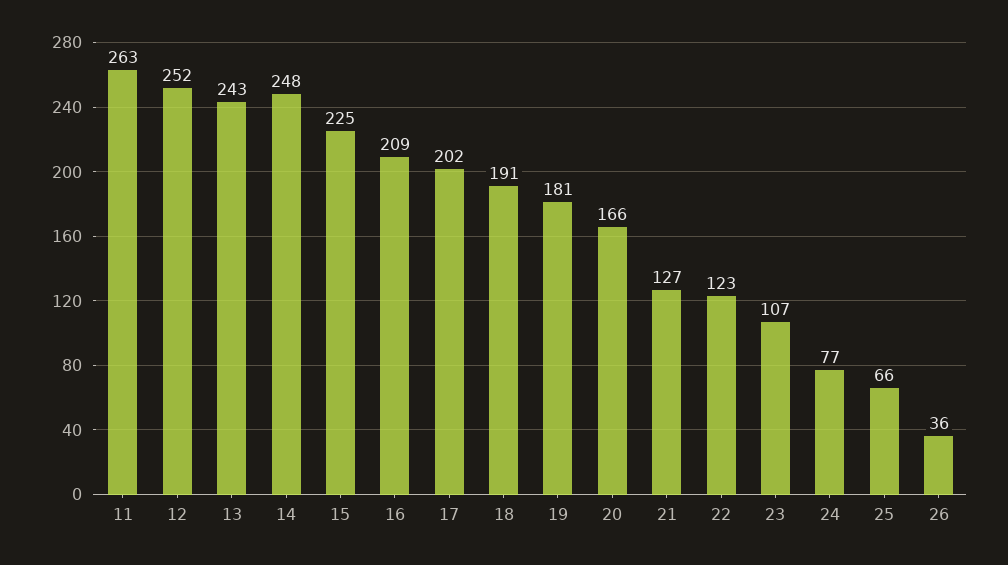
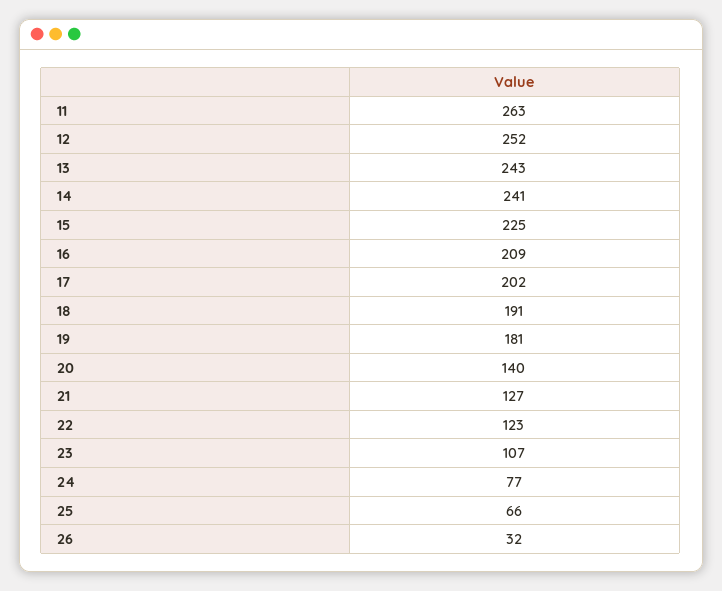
  {
    "11": 263,
    "12": 252,
    "13": 243,
-   "14": 248,
+   "14": 241,
    "15": 225,
    "16": 209,
    "17": 202,
    "18": 191,
    "19": 181,
-   "20": 166,
+   "20": 140,
    "21": 127,
    "22": 123,
    "23": 107,
    "24": 77,
    "25": 66,
-   "26": 36
+   "26": 32
  }

